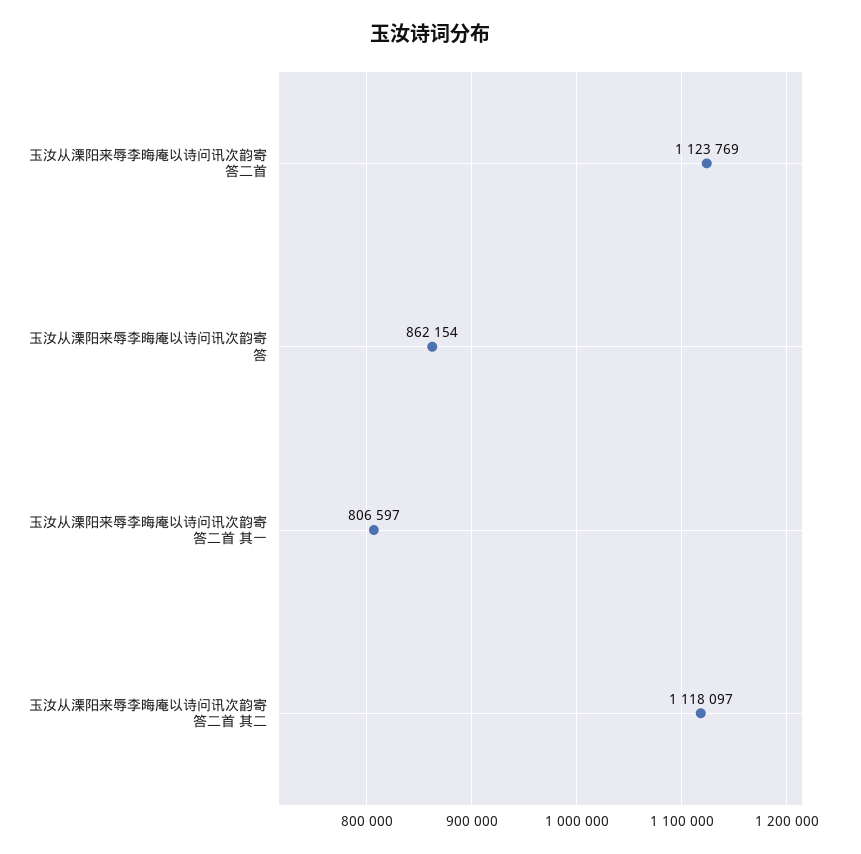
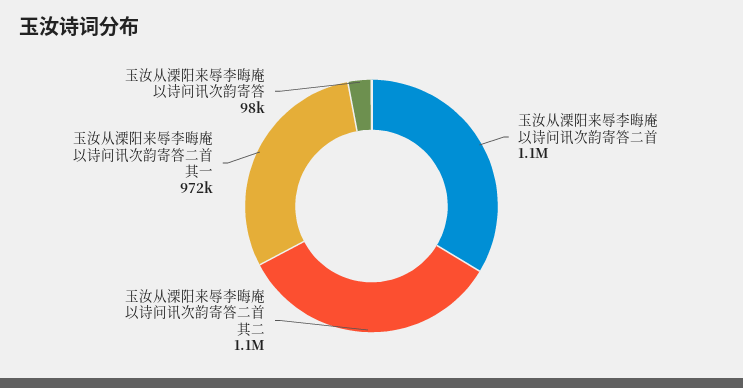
  {
    "玉汝从溧阳来辱李晦庵以诗问讯次韵寄答二首": 1123769,
-   "玉汝从溧阳来辱李晦庵以诗问讯次韵寄答": 862154,
+   "玉汝从溧阳来辱李晦庵以诗问讯次韵寄答": 98000,
-   "玉汝从溧阳来辱李晦庵以诗问讯次韵寄答二首 其一": 806597,
+   "玉汝从溧阳来辱李晦庵以诗问讯次韵寄答二首 其一": 972000,
    "玉汝从溧阳来辱李晦庵以诗问讯次韵寄答二首 其二": 1118097
  }

